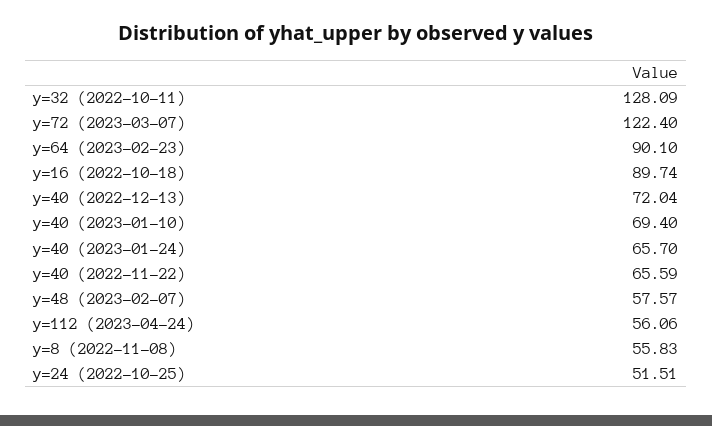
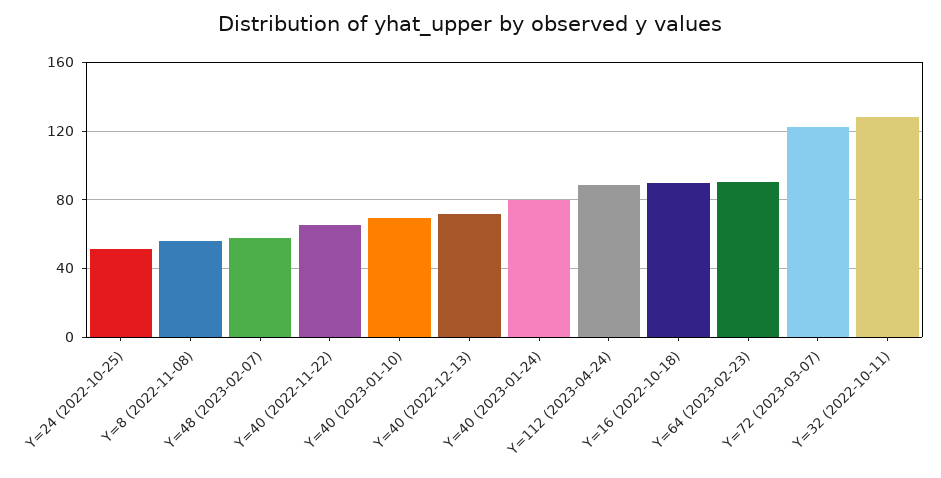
  {
    "y=32 (2022-10-11)": 128.09,
    "y=72 (2023-03-07)": 122.4,
    "y=64 (2023-02-23)": 90.1,
    "y=16 (2022-10-18)": 89.74,
    "y=40 (2022-12-13)": 72.04,
    "y=40 (2023-01-10)": 69.4,
-   "y=40 (2023-01-24)": 65.7,
+   "y=40 (2023-01-24)": 80,
    "y=40 (2022-11-22)": 65.59,
    "y=48 (2023-02-07)": 57.57,
-   "y=112 (2023-04-24)": 56.06,
+   "y=112 (2023-04-24)": 90,
    "y=8 (2022-11-08)": 55.83,
    "y=24 (2022-10-25)": 51.51
  }

